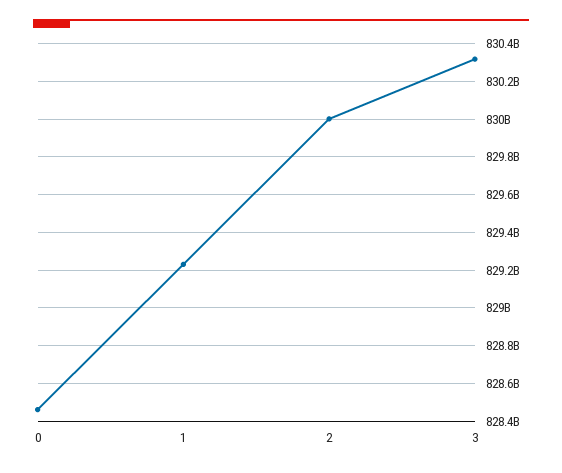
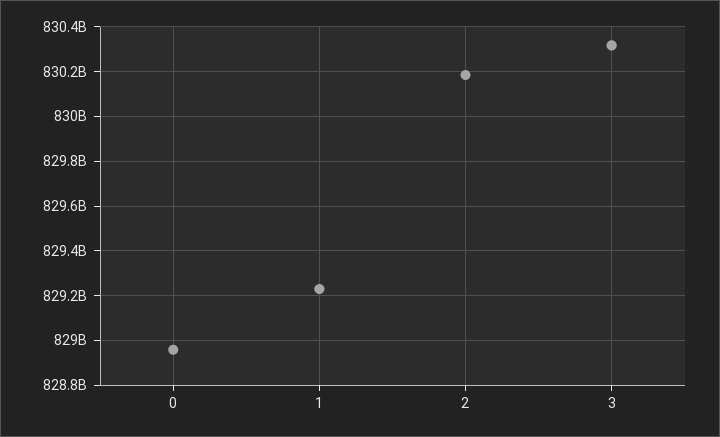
  {
-   "0": 828450000000,
+   "0": 828950000000,
    "1": 829250000000,
-   "2": 830000000000,
+   "2": 830200000000,
    "3": 830300000000
  }

